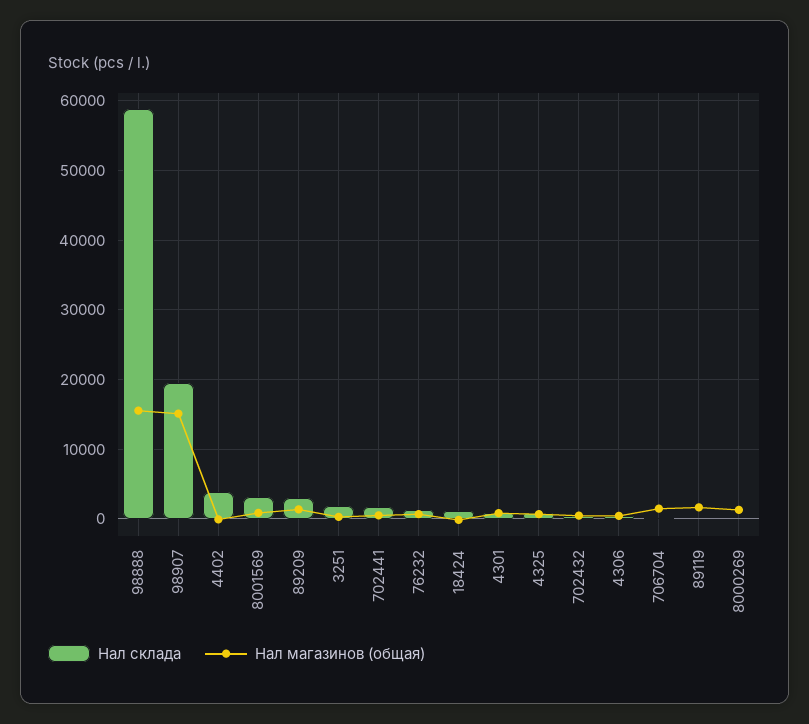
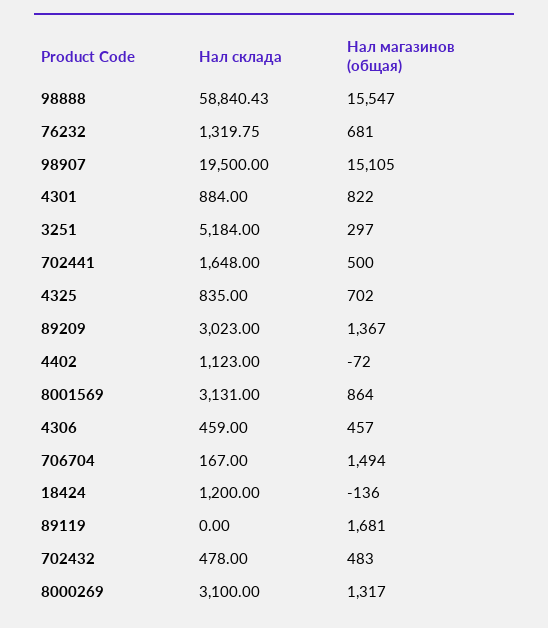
  {
    "Нал склада": {
      "98888": 58840.43,
      "98907": 19500,
-     "4402": 4000,
+     "4402": 1123,
      "8001569": 3131,
      "89209": 3023,
-     "3251": 2000,
+     "3251": 5184,
      "702441": 1648,
      "76232": 1319.75,
      "18424": 1200,
      "4301": 884,
      "4325": 835,
      "702432": 478,
      "4306": 459,
      "706704": 167,
      "89119": 0,
-     "8000269": 0
+     "8000269": 3100
    },
    "Нал магазинов (общая)": {
      "98888": 15547,
      "98907": 15105,
      "4402": -72,
      "8001569": 864,
      "89209": 1367,
      "3251": 297,
      "702441": 500,
      "76232": 681,
      "18424": -136,
      "4301": 822,
      "4325": 702,
      "702432": 483,
      "4306": 457,
      "706704": 1494,
      "89119": 1681,
      "8000269": 1317
    }
  }

